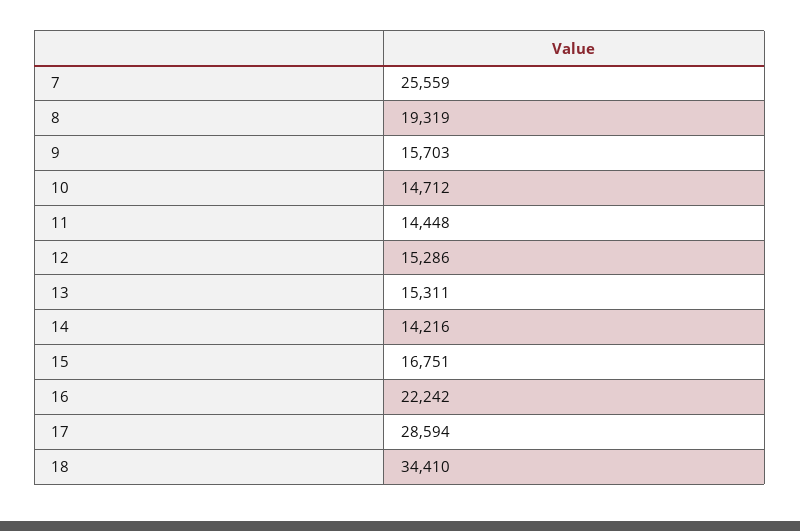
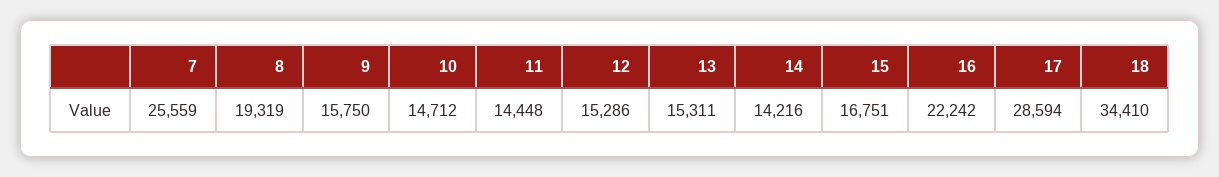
  {
    "7": 25559,
    "8": 19319,
-   "9": 15703,
+   "9": 15750,
    "10": 14712,
    "11": 14448,
    "12": 15286,
    "13": 15311,
    "14": 14216,
    "15": 16751,
    "16": 22242,
    "17": 28594,
    "18": 34410
  }

